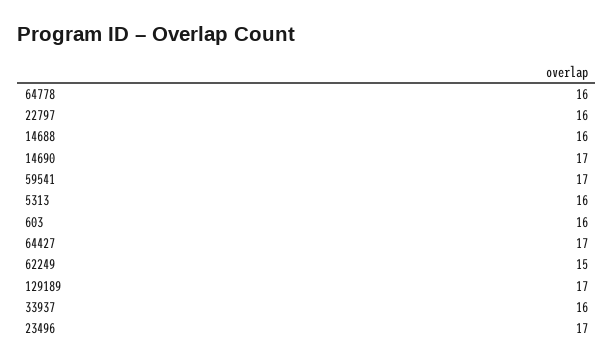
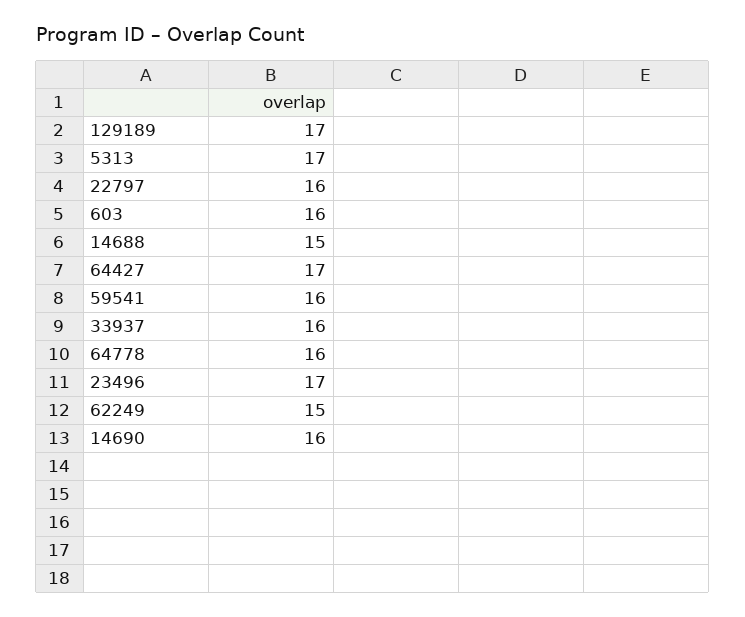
  {
    "64778": 16,
    "22797": 16,
-   "14688": 16,
+   "14688": 15,
-   "14690": 17,
+   "14690": 16,
-   "59541": 17,
+   "59541": 16,
-   "5313": 16,
+   "5313": 17,
    "603": 16,
    "64427": 17,
    "62249": 15,
    "129189": 17,
    "33937": 16,
    "23496": 17
  }

